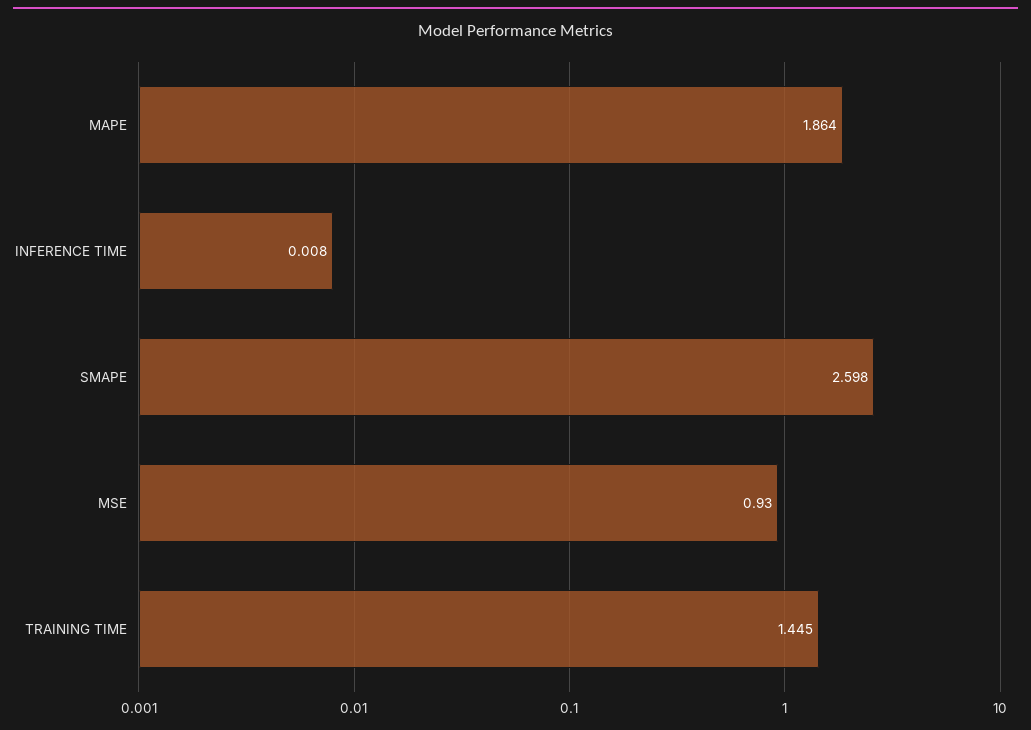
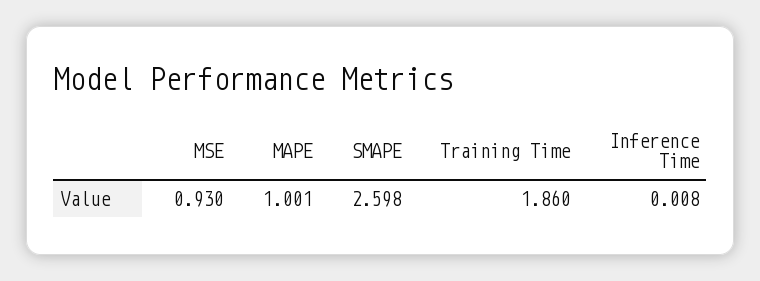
  {
-   "MAPE": 1.864,
+   "MAPE": 1.001,
    "INFERENCE TIME": 0.008,
    "SMAPE": 2.598,
    "MSE": 0.93,
-   "TRAINING TIME": 1.445
+   "TRAINING TIME": 1.86
  }

